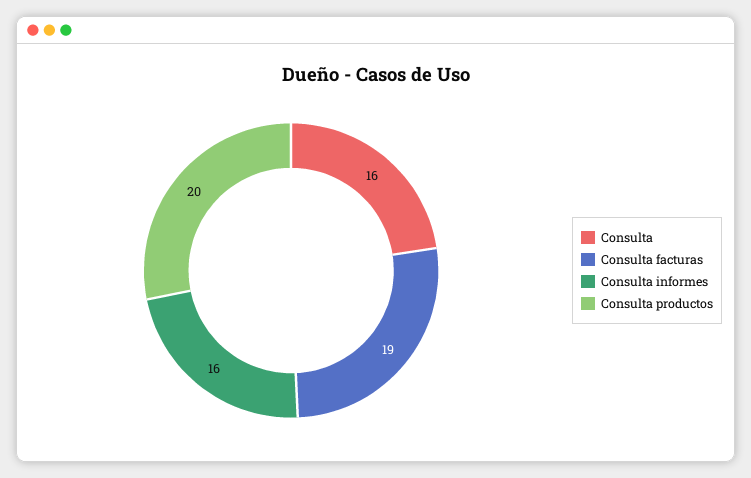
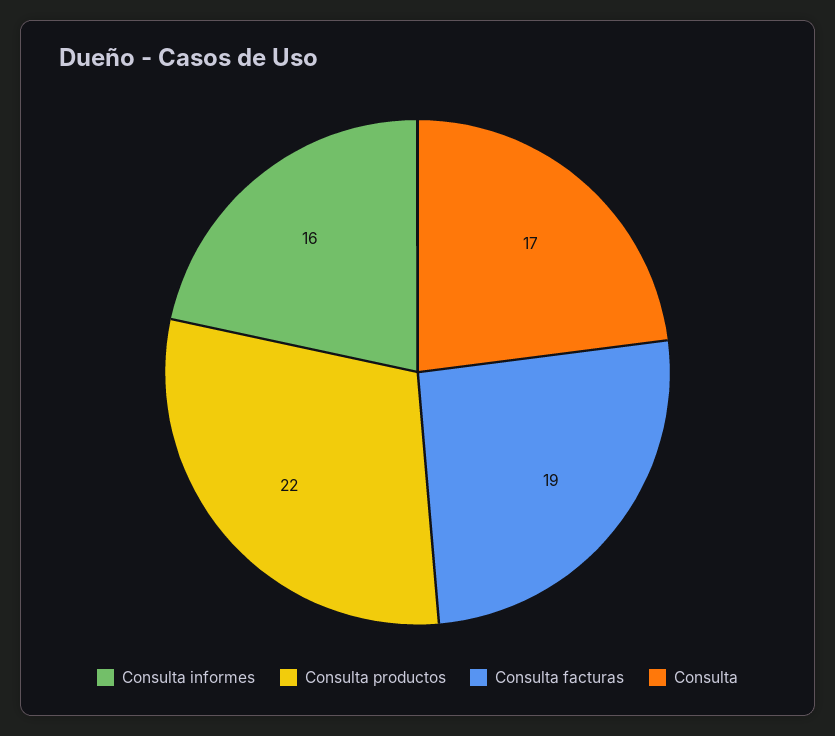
  {
-   "Consulta": 16,
+   "Consulta": 17,
    "Consulta facturas": 19,
    "Consulta informes": 16,
-   "Consulta productos": 20
+   "Consulta productos": 22
  }

